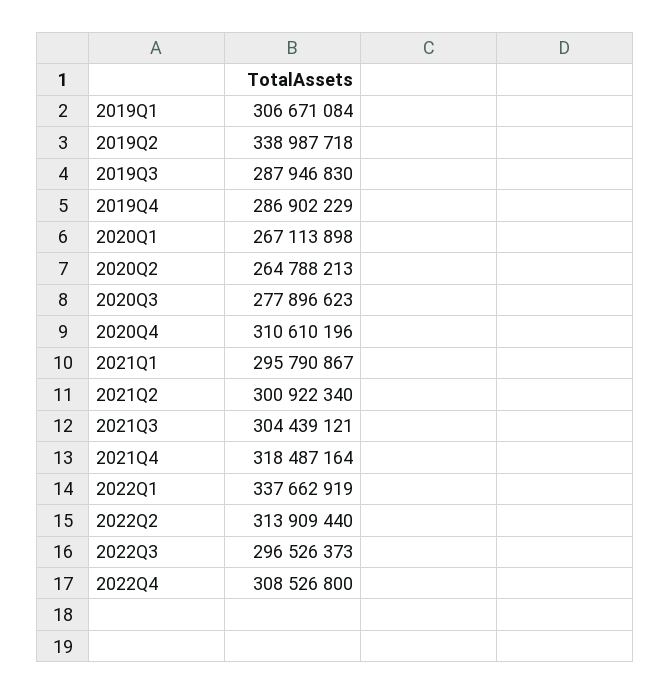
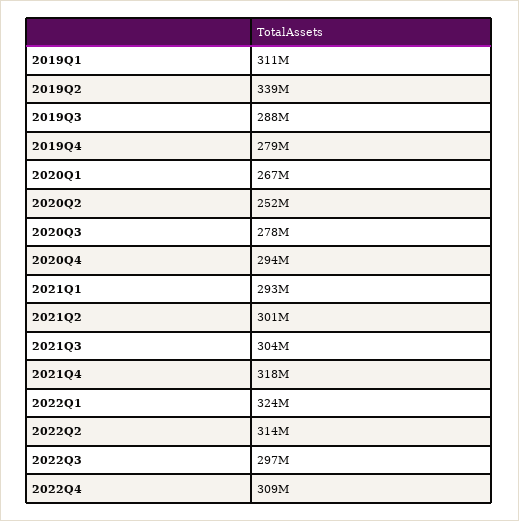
  {
-   "2019Q1": 306671084,
+   "2019Q1": 311000000,
    "2019Q2": 338987718,
    "2019Q3": 287946830,
-   "2019Q4": 286902229,
+   "2019Q4": 279000000,
    "2020Q1": 267113898,
-   "2020Q2": 264788213,
+   "2020Q2": 252000000,
    "2020Q3": 277896623,
-   "2020Q4": 310610196,
+   "2020Q4": 294000000,
-   "2021Q1": 295790867,
+   "2021Q1": 293000000,
    "2021Q2": 300922340,
    "2021Q3": 304439121,
    "2021Q4": 318487164,
-   "2022Q1": 337662919,
+   "2022Q1": 324000000,
    "2022Q2": 313909440,
    "2022Q3": 296526373,
    "2022Q4": 308526800
  }

